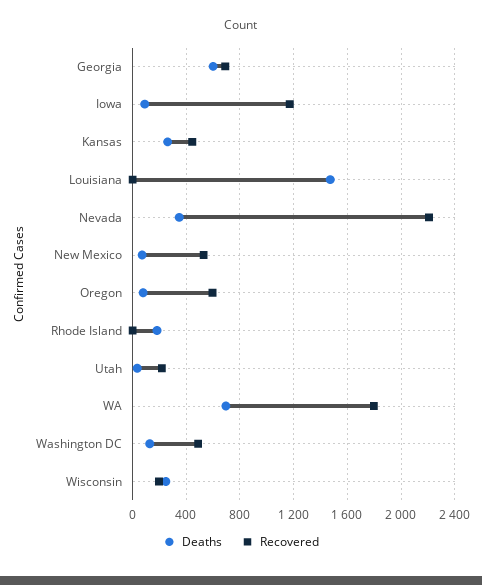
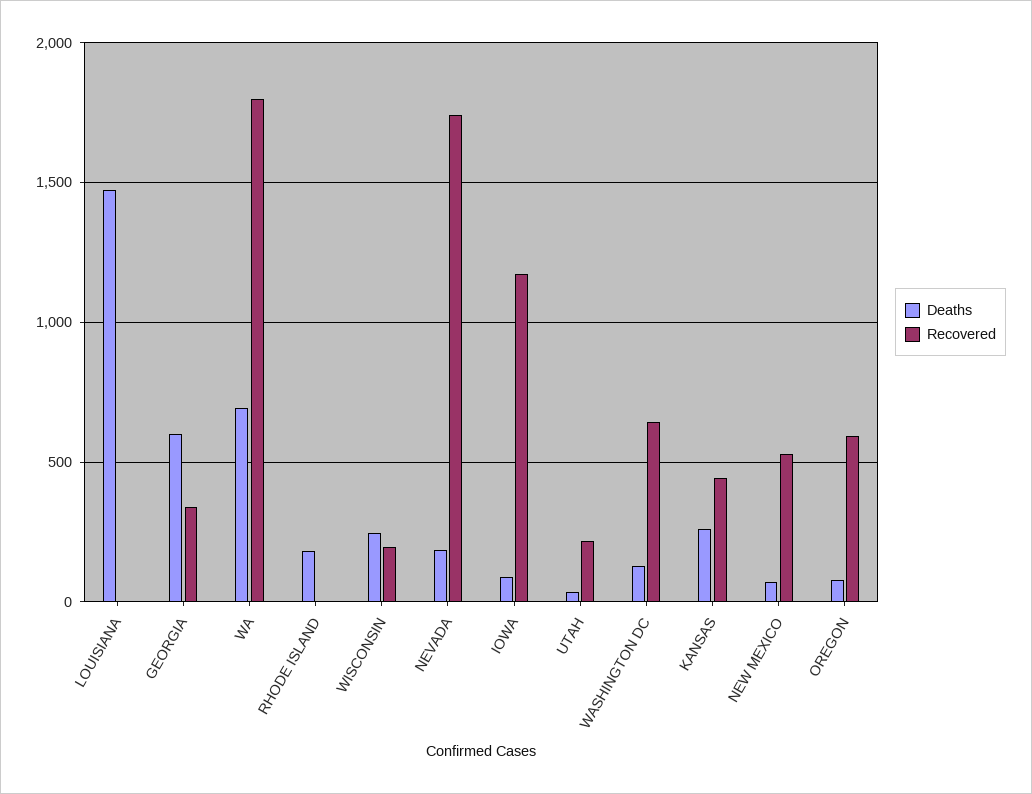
  {
    "Deaths": {
      "Georgia": 600,
      "Iowa": 100,
      "Kansas": 250,
      "Louisiana": 1450,
-     "Nevada": 350,
+     "Nevada": 200,
      "New Mexico": 50,
      "Oregon": 100,
      "Rhode Island": 200,
      "Utah": 50,
      "WA": 700,
      "Washington DC": 150,
      "Wisconsin": 250
    },
    "Recovered": {
-     "Georgia": 700,
+     "Georgia": 350,
      "Iowa": 1150,
      "Kansas": 450,
      "Louisiana": 0,
-     "Nevada": 2200,
+     "Nevada": 1750,
      "New Mexico": 550,
      "Oregon": 600,
      "Rhode Island": 0,
      "Utah": 200,
      "WA": 1800,
-     "Washington DC": 500,
+     "Washington DC": 650,
      "Wisconsin": 200
    }
  }

